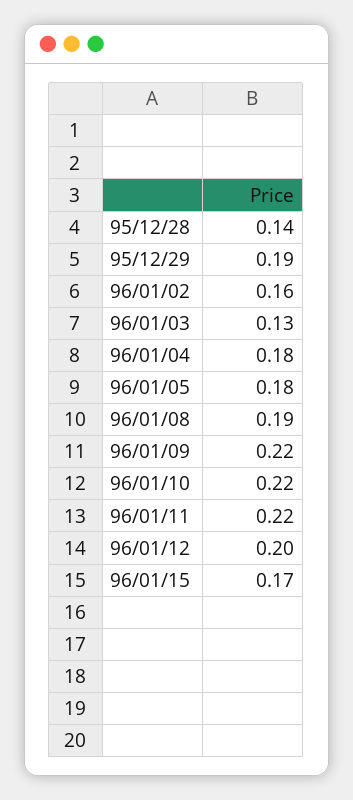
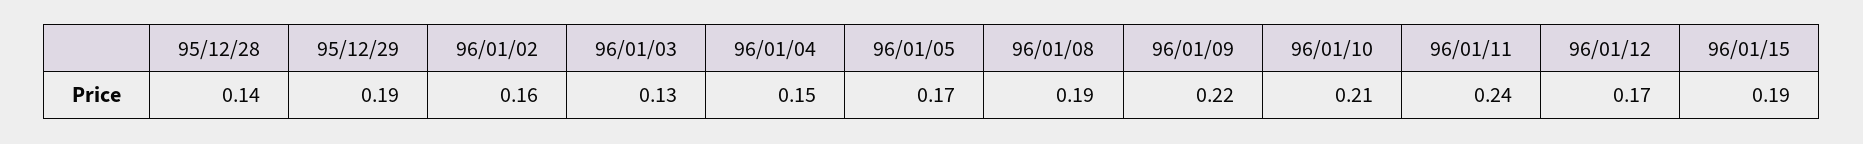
  {
    "95/12/28": 0.14,
    "95/12/29": 0.19,
    "96/01/02": 0.16,
    "96/01/03": 0.13,
-   "96/01/04": 0.18,
+   "96/01/04": 0.15,
-   "96/01/05": 0.18,
+   "96/01/05": 0.17,
    "96/01/08": 0.19,
    "96/01/09": 0.22,
-   "96/01/10": 0.22,
+   "96/01/10": 0.21,
-   "96/01/11": 0.22,
+   "96/01/11": 0.24,
-   "96/01/12": 0.2,
+   "96/01/12": 0.17,
-   "96/01/15": 0.17
+   "96/01/15": 0.19
  }

